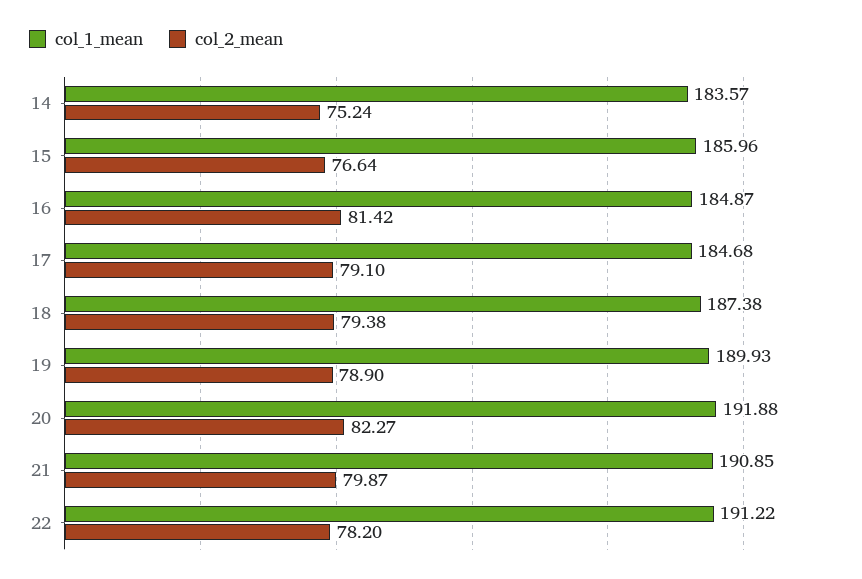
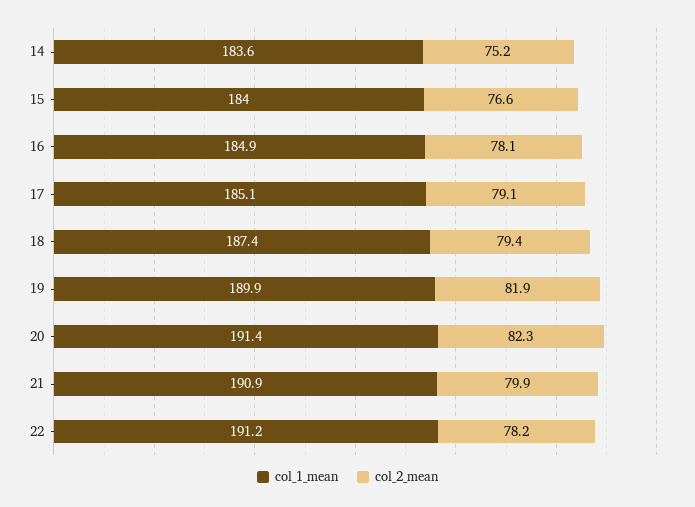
  {
    "col_1_mean": {
      "14": 183.57,
-     "15": 185.96,
+     "15": 184,
      "16": 184.87,
-     "17": 184.68,
+     "17": 185.1,
      "18": 187.38,
      "19": 189.93,
-     "20": 191.88,
+     "20": 191.4,
      "21": 190.85,
      "22": 191.22
    },
    "col_2_mean": {
      "14": 75.24,
      "15": 76.64,
-     "16": 81.42,
+     "16": 78.1,
      "17": 79.1,
      "18": 79.38,
-     "19": 78.9,
+     "19": 81.9,
      "20": 82.27,
      "21": 79.87,
      "22": 78.2
    }
  }

